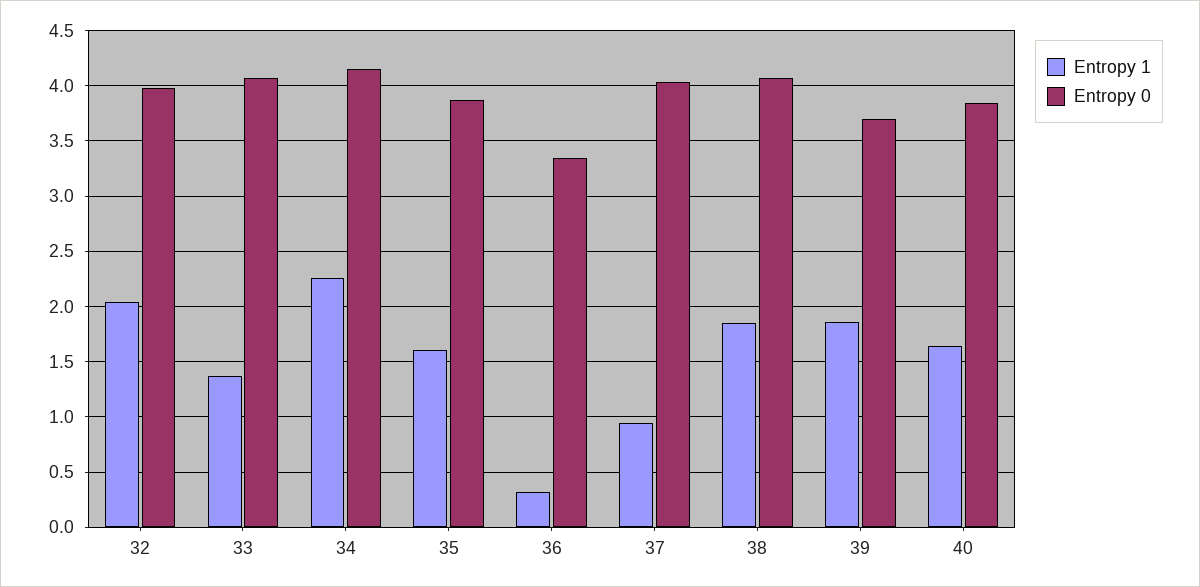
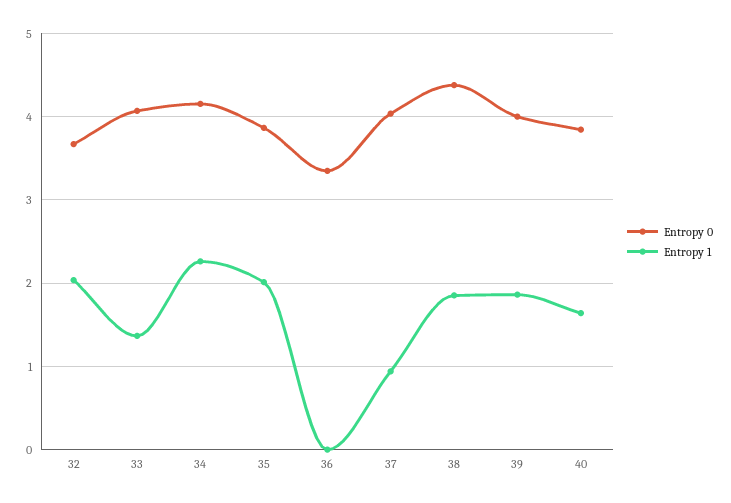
  {
    "Entropy 1": {
      "32": 2,
      "33": 1.4,
      "34": 2.3,
-     "35": 1.6,
+     "35": 2,
-     "36": 0.3,
+     "36": 0,
      "37": 0.9,
      "38": 1.9,
      "39": 1.9,
      "40": 1.6
    },
    "Entropy 0": {
-     "32": 4,
+     "32": 3.7,
      "33": 4.1,
      "34": 4.2,
      "35": 3.9,
      "36": 3.3,
      "37": 4,
-     "38": 4.1,
+     "38": 4.4,
-     "39": 3.7,
+     "39": 4,
      "40": 3.8
    }
  }

